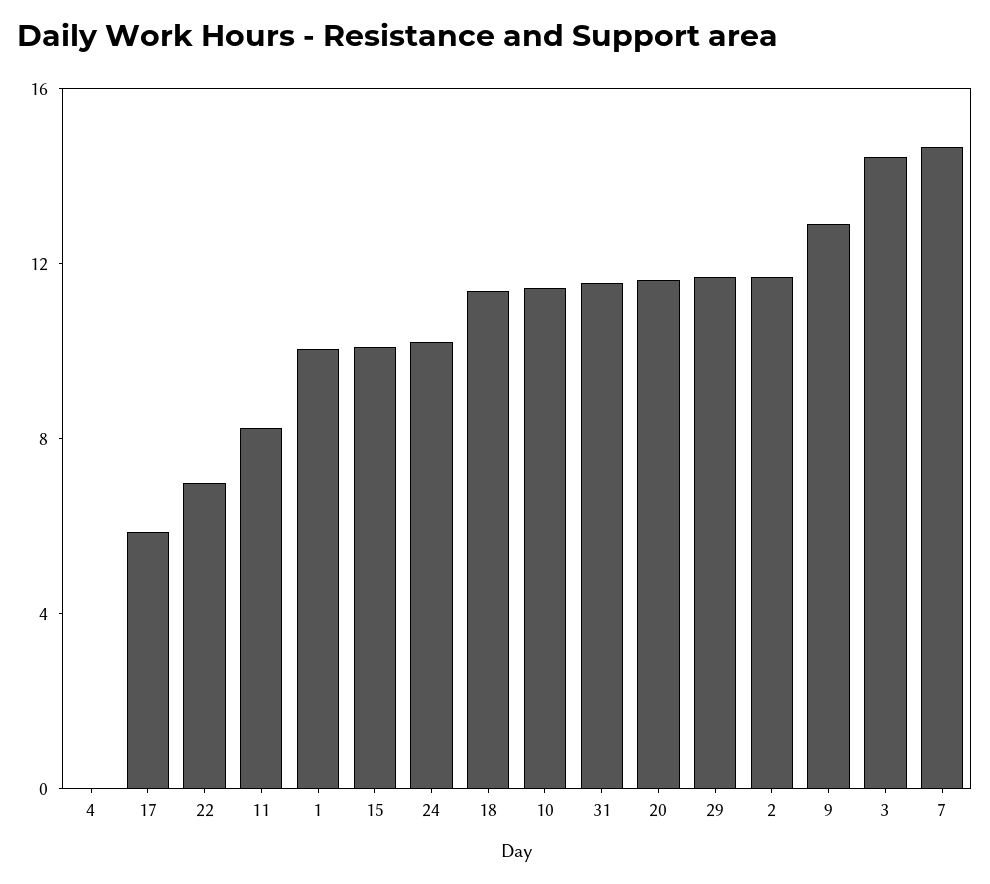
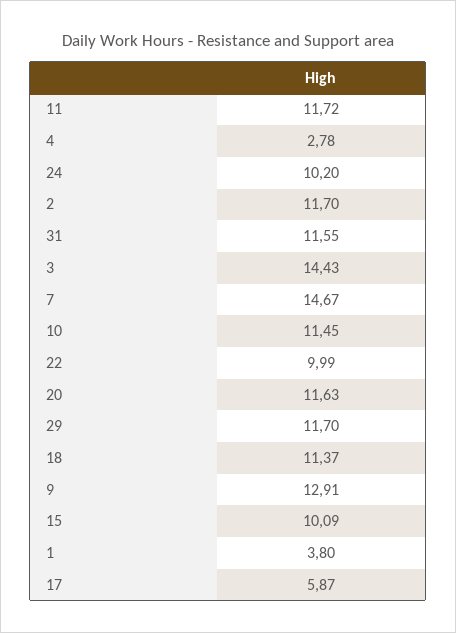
  {
-   "4": 0,
+   "4": 2.78,
    "17": 5.87,
-   "22": 7,
+   "22": 9.99,
-   "11": 8,
+   "11": 11.72,
-   "1": 10,
+   "1": 3.8,
    "15": 10.09,
    "24": 10.2,
    "18": 11.37,
    "10": 11.45,
    "31": 11.55,
    "20": 11.63,
    "29": 11.7,
    "2": 11.7,
    "9": 12.91,
    "3": 14.43,
    "7": 14.67
  }

